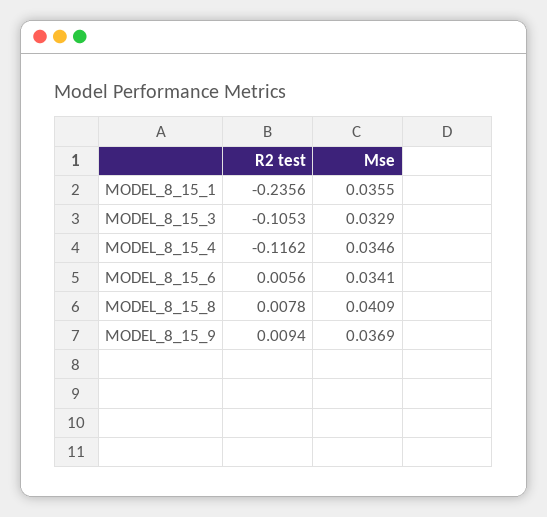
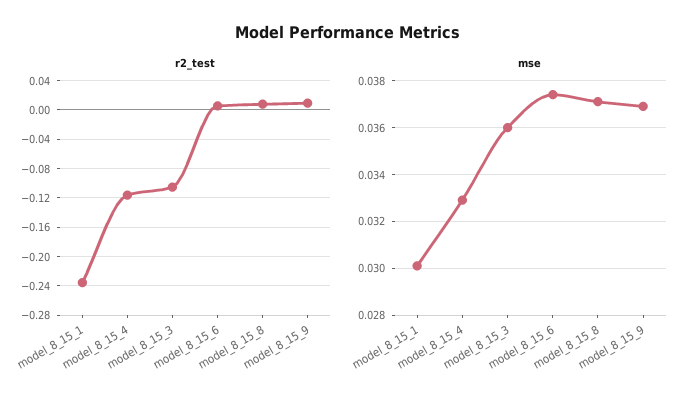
  {
    "R2 test": {
      "MODEL_8_15_1": -0.2356,
      "MODEL_8_15_3": -0.1053,
      "MODEL_8_15_4": -0.1162,
      "MODEL_8_15_6": 0.0056,
      "MODEL_8_15_8": 0.0078,
      "MODEL_8_15_9": 0.0094
    },
    "Mse": {
-     "MODEL_8_15_1": 0.0355,
+     "MODEL_8_15_1": 0.03,
-     "MODEL_8_15_3": 0.0329,
+     "MODEL_8_15_3": 0.036,
-     "MODEL_8_15_4": 0.0346,
+     "MODEL_8_15_4": 0.033,
-     "MODEL_8_15_6": 0.0341,
+     "MODEL_8_15_6": 0.0375,
-     "MODEL_8_15_8": 0.0409,
+     "MODEL_8_15_8": 0.037,
      "MODEL_8_15_9": 0.0369
    }
  }

